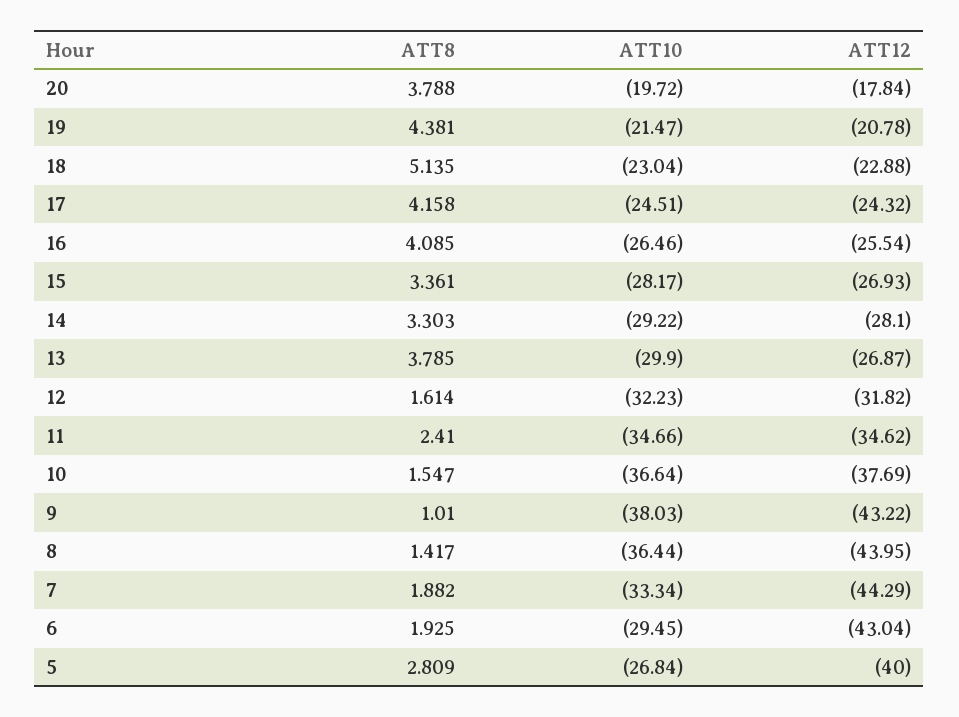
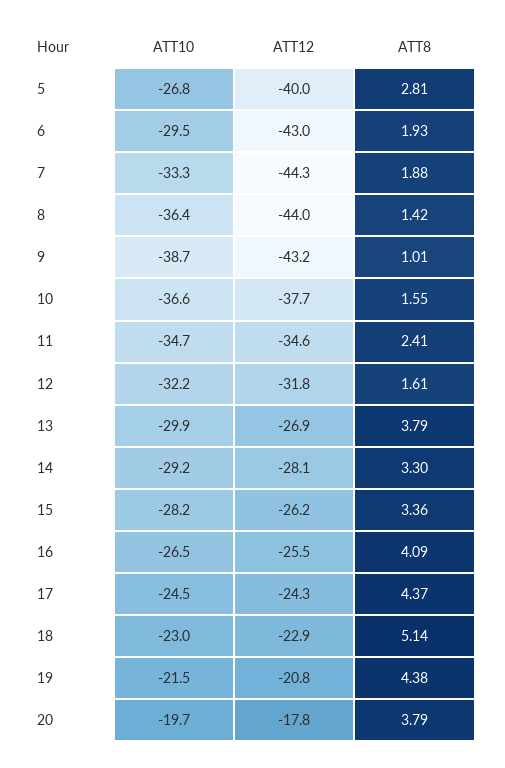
  {
    "ATT8": {
      "20": 3.788,
      "19": 4.381,
      "18": 5.135,
-     "17": 4.158,
+     "17": 4.37,
      "16": 4.085,
      "15": 3.361,
      "14": 3.303,
      "13": 3.785,
      "12": 1.614,
      "11": 2.41,
      "10": 1.547,
      "9": 1.01,
      "8": 1.417,
      "7": 1.882,
      "6": 1.925,
      "5": 2.809
    },
    "ATT10": {
      "20": -19.72,
      "19": -21.47,
      "18": -23.04,
      "17": -24.51,
      "16": -26.46,
      "15": -28.17,
      "14": -29.22,
      "13": -29.9,
      "12": -32.23,
      "11": -34.66,
      "10": -36.64,
-     "9": -38.03,
+     "9": -38.7,
      "8": -36.44,
      "7": -33.34,
      "6": -29.45,
      "5": -26.84
    },
    "ATT12": {
      "20": -17.84,
      "19": -20.78,
      "18": -22.88,
      "17": -24.32,
      "16": -25.54,
-     "15": -26.93,
+     "15": -26.2,
      "14": -28.1,
      "13": -26.87,
      "12": -31.82,
      "11": -34.62,
      "10": -37.69,
      "9": -43.22,
      "8": -43.95,
      "7": -44.29,
      "6": -43.04,
      "5": -40
    }
  }

